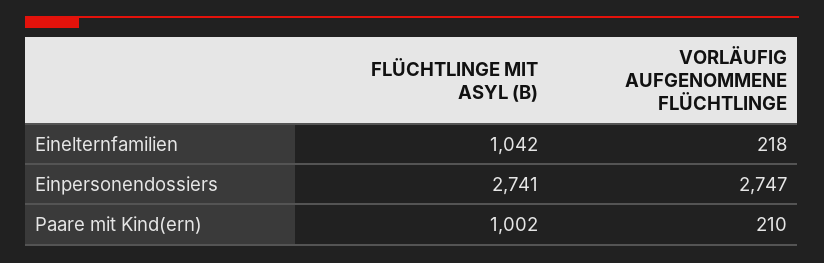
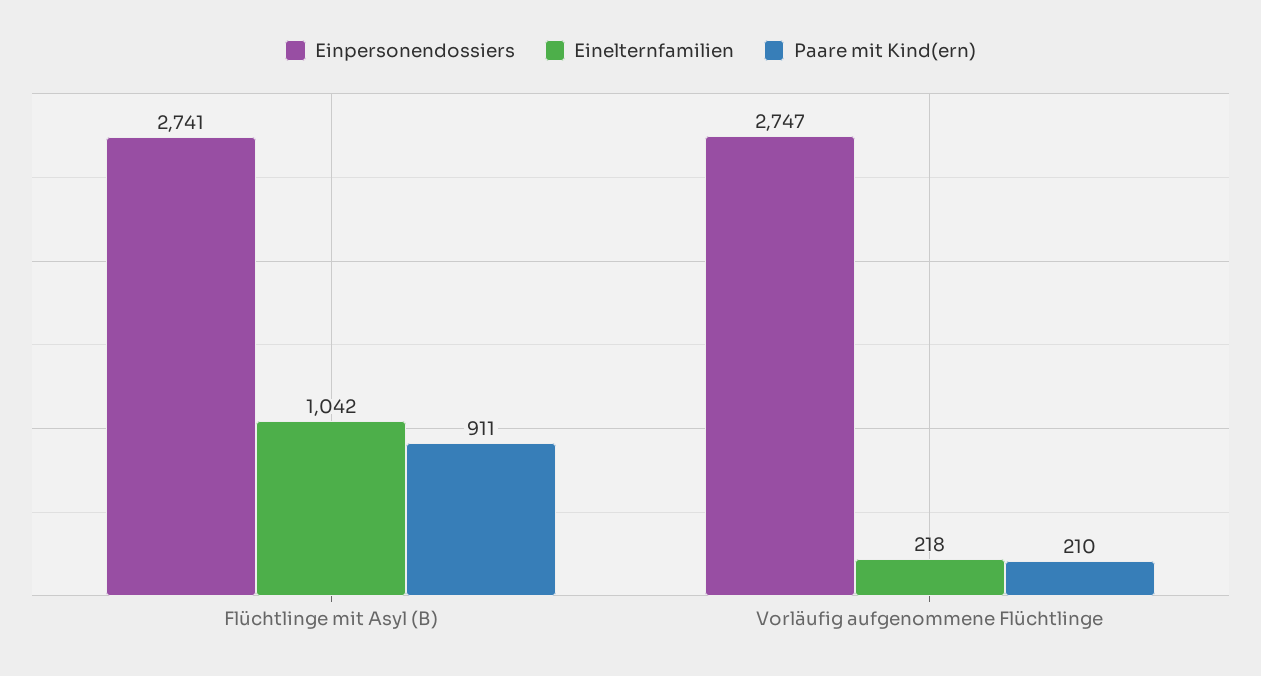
  {
    "Einelternfamilien": {
      "FLÜCHTLINGE MIT ASYL (B)": 1042,
      "VORLÄUFIG AUFGENOMMENE FLÜCHTLINGE": 218
    },
    "Einpersonendossiers": {
      "FLÜCHTLINGE MIT ASYL (B)": 2741,
      "VORLÄUFIG AUFGENOMMENE FLÜCHTLINGE": 2747
    },
    "Paare mit Kind(ern)": {
-     "FLÜCHTLINGE MIT ASYL (B)": 1002,
+     "FLÜCHTLINGE MIT ASYL (B)": 911,
      "VORLÄUFIG AUFGENOMMENE FLÜCHTLINGE": 210
    }
  }

